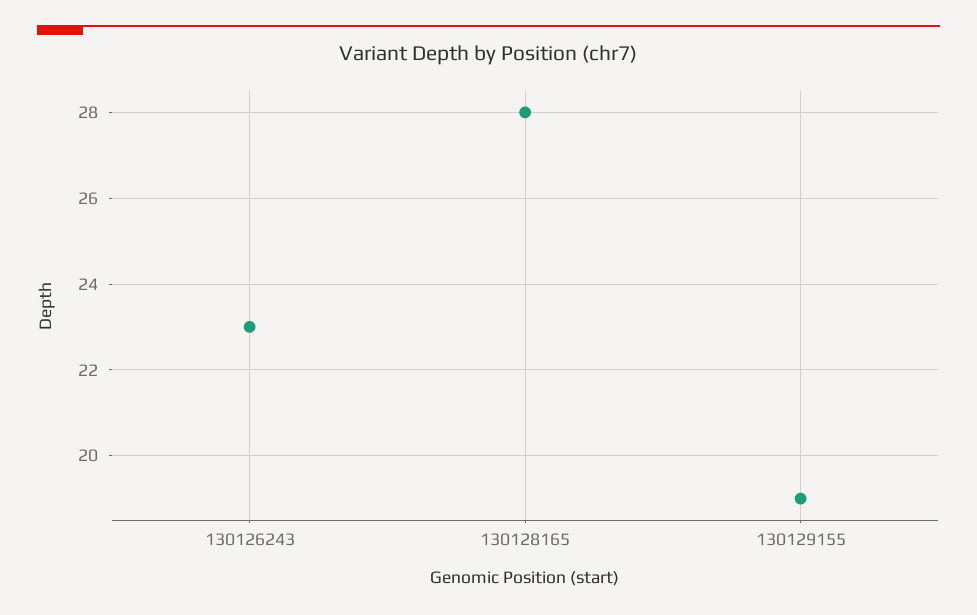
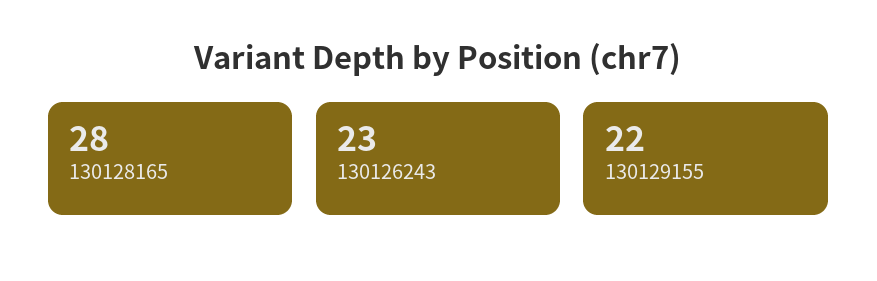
  {
    "130126243": 23,
    "130128165": 28,
-   "130129155": 19
+   "130129155": 22
  }

